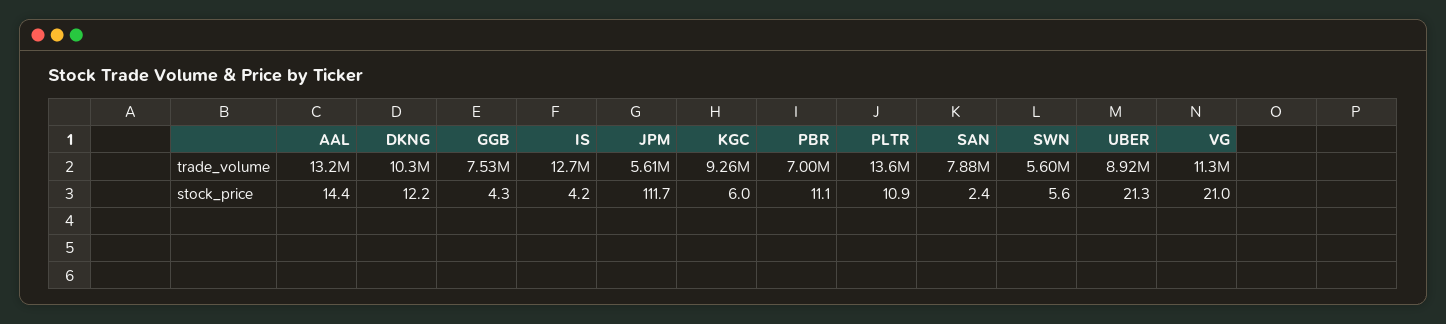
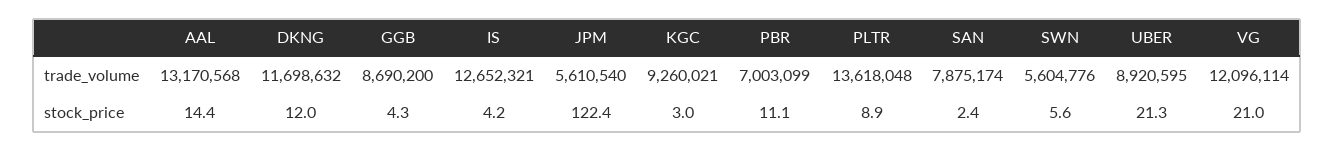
  {
    "AAL": {
      "trade_volume": 13170568,
      "stock_price": 14.4
    },
    "DKNG": {
-     "trade_volume": 10300000,
+     "trade_volume": 11698632,
-     "stock_price": 12.2
+     "stock_price": 12
    },
    "GGB": {
-     "trade_volume": 7530000,
+     "trade_volume": 8690200,
      "stock_price": 4.3
    },
    "IS": {
      "trade_volume": 12652321,
      "stock_price": 4.2
    },
    "JPM": {
      "trade_volume": 5610540,
-     "stock_price": 111.7
+     "stock_price": 122.4
    },
    "KGC": {
      "trade_volume": 9260021,
-     "stock_price": 6
+     "stock_price": 3
    },
    "PBR": {
      "trade_volume": 7003099,
      "stock_price": 11.1
    },
    "PLTR": {
      "trade_volume": 13618048,
-     "stock_price": 10.9
+     "stock_price": 8.9
    },
    "SAN": {
      "trade_volume": 7875174,
      "stock_price": 2.4
    },
    "SWN": {
      "trade_volume": 5604776,
      "stock_price": 5.6
    },
    "UBER": {
      "trade_volume": 8920595,
      "stock_price": 21.3
    },
    "VG": {
-     "trade_volume": 11300000,
+     "trade_volume": 12096114,
      "stock_price": 21
    }
  }

